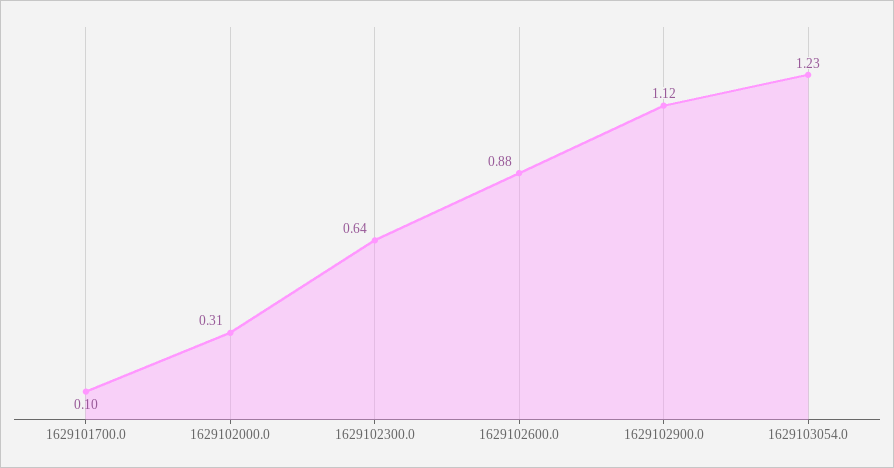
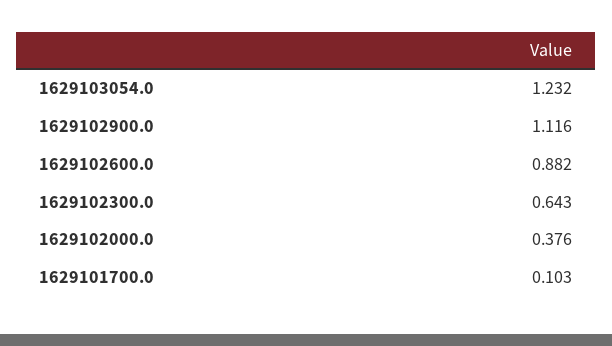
  {
    "1629101700.0": 0.103,
-   "1629102000.0": 0.31,
+   "1629102000.0": 0.376,
    "1629102300.0": 0.643,
    "1629102600.0": 0.882,
    "1629102900.0": 1.116,
    "1629103054.0": 1.232
  }

